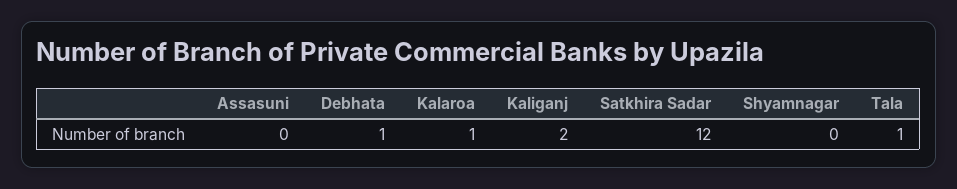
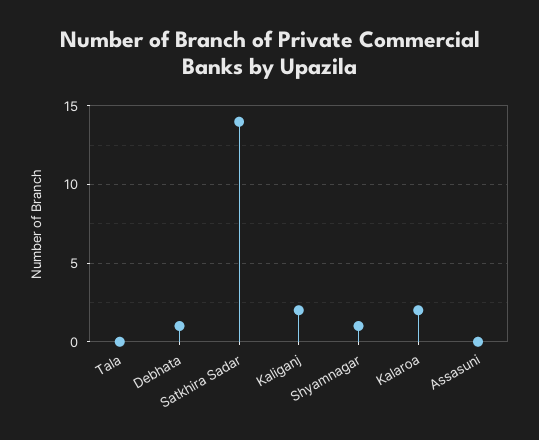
  {
    "Assasuni": 0,
    "Debhata": 1,
-   "Kalaroa": 1,
+   "Kalaroa": 2,
    "Kaliganj": 2,
-   "Satkhira Sadar": 12,
+   "Satkhira Sadar": 14,
-   "Shyamnagar": 0,
+   "Shyamnagar": 1,
-   "Tala": 1
+   "Tala": 0
  }

